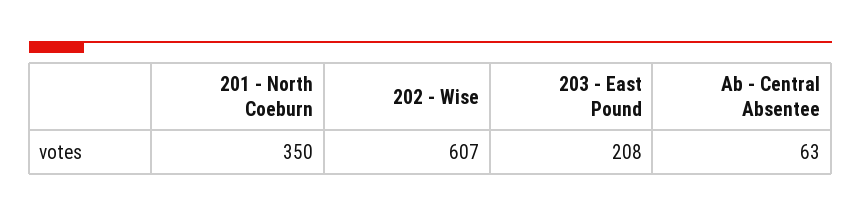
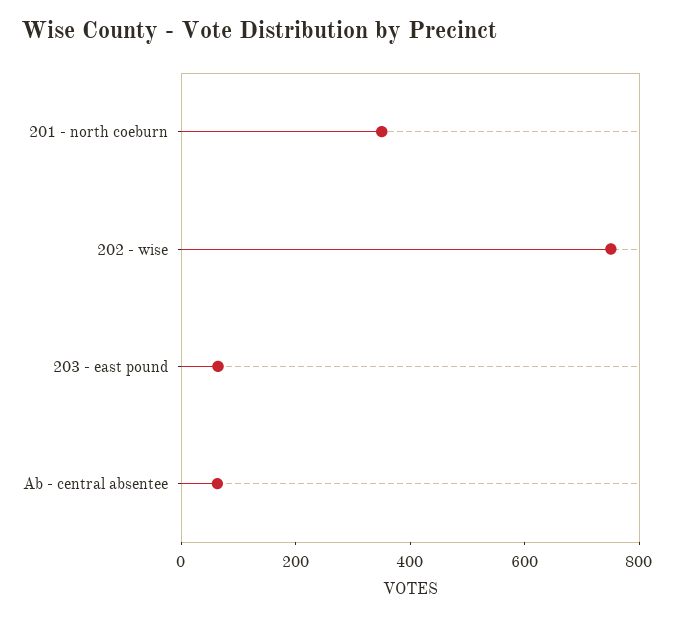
  {
    "201 - North Coeburn": 350,
-   "202 - Wise": 607,
+   "202 - Wise": 750,
-   "203 - East Pound": 208,
+   "203 - East Pound": 50,
    "Ab - Central Absentee": 63
  }

